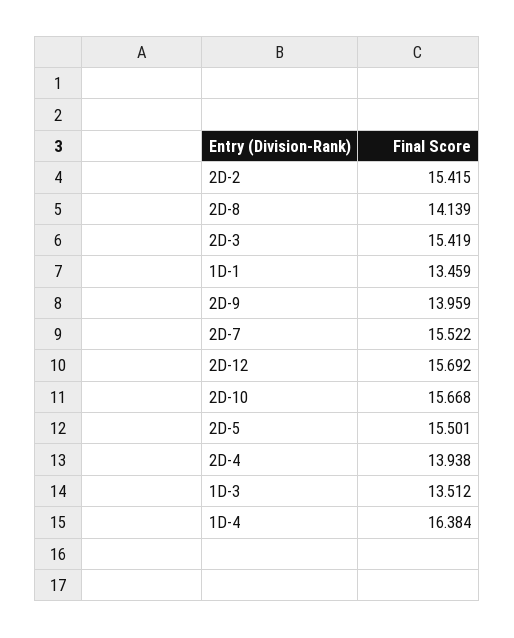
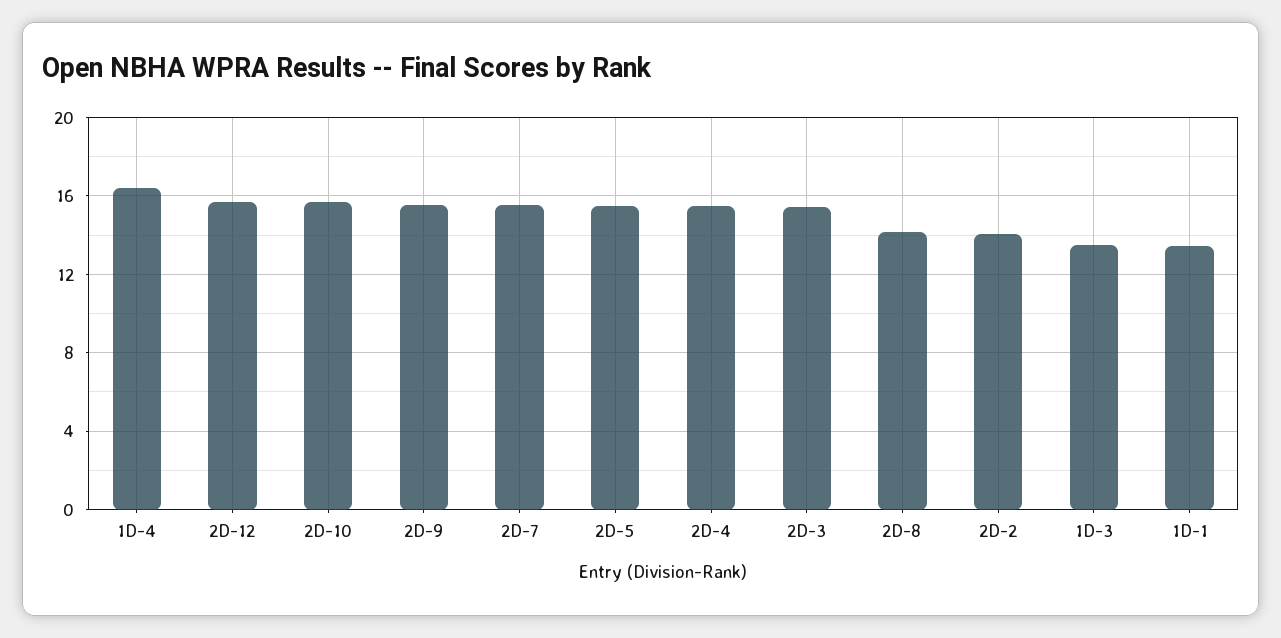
  {
-   "2D-2": 15.415,
+   "2D-2": 14,
    "2D-8": 14.139,
    "2D-3": 15.419,
    "1D-1": 13.459,
-   "2D-9": 13.959,
+   "2D-9": 15.5,
    "2D-7": 15.522,
    "2D-12": 15.692,
    "2D-10": 15.668,
    "2D-5": 15.501,
-   "2D-4": 13.938,
+   "2D-4": 15.5,
    "1D-3": 13.512,
    "1D-4": 16.384
  }

